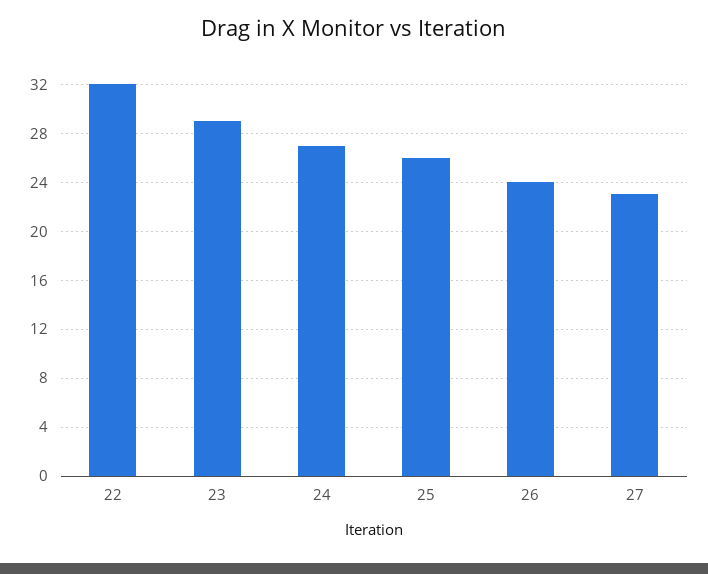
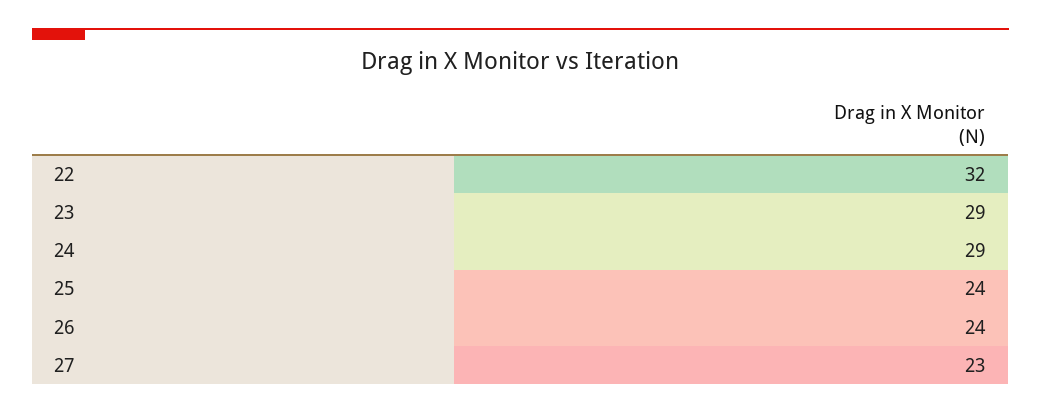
  {
    "22": 32,
    "23": 29,
-   "24": 27,
+   "24": 29,
-   "25": 26,
+   "25": 24,
    "26": 24,
    "27": 23
  }

